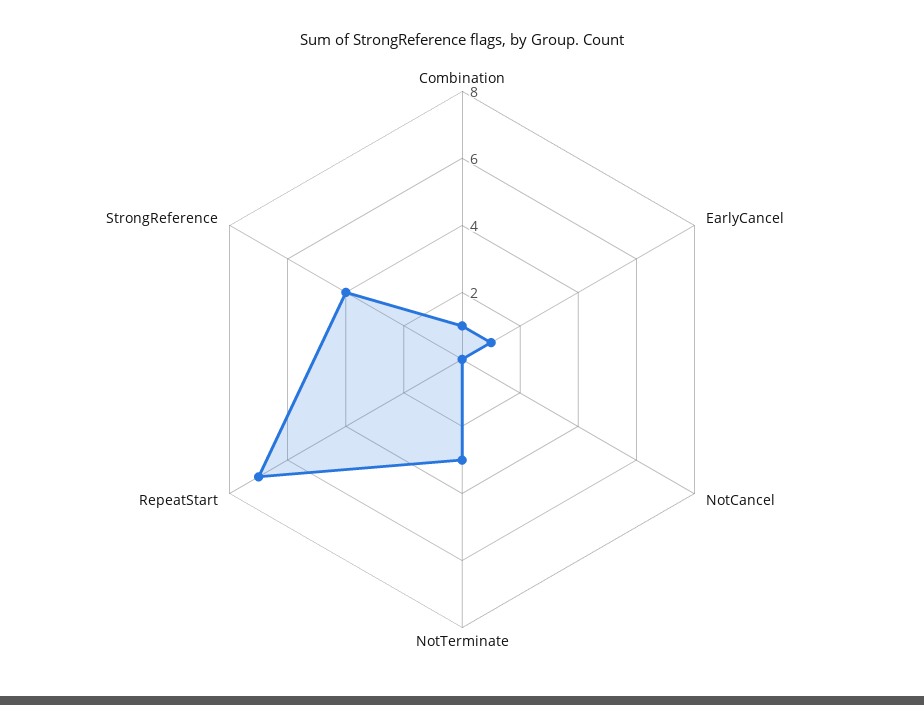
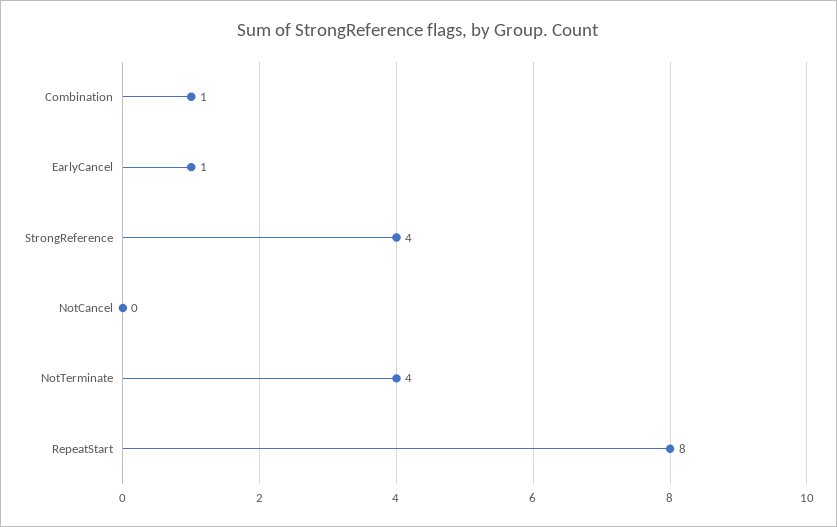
  {
    "Combination": 1,
    "EarlyCancel": 1,
    "NotCancel": 0,
-   "NotTerminate": 3,
+   "NotTerminate": 4,
-   "RepeatStart": 7,
+   "RepeatStart": 8,
    "StrongReference": 4
  }

